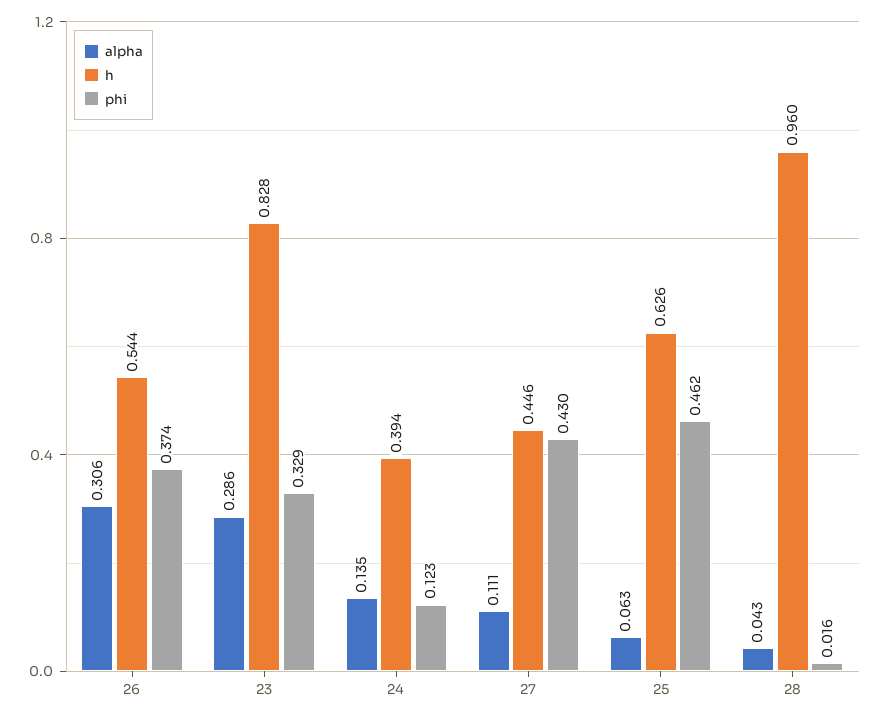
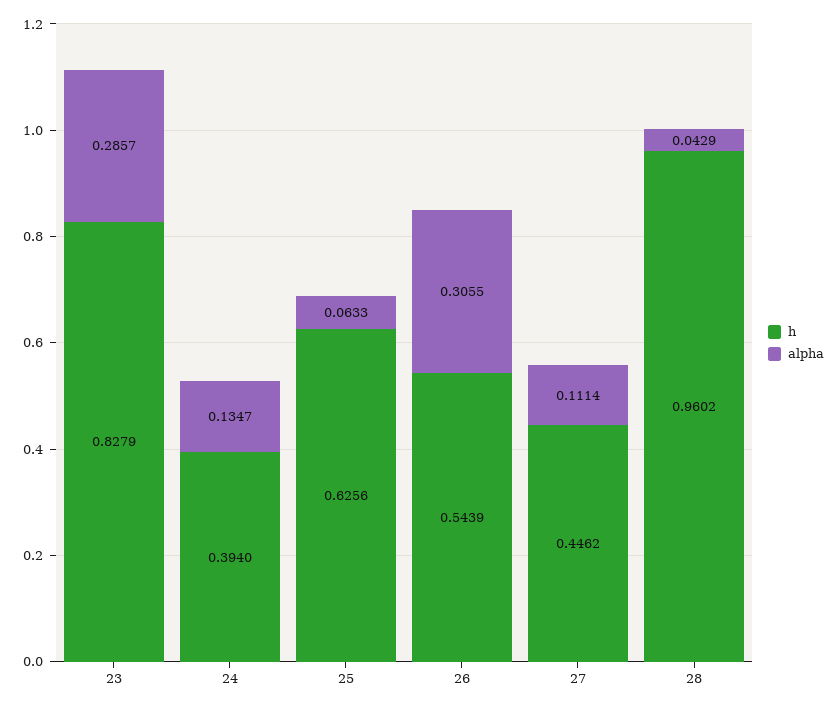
  {
    "alpha": {
      "26": 0.3055,
      "23": 0.2857,
      "24": 0.1347,
      "27": 0.1114,
      "25": 0.0633,
      "28": 0.0429
    },
    "h": {
      "26": 0.5439,
      "23": 0.8279,
      "24": 0.394,
      "27": 0.4462,
      "25": 0.6256,
      "28": 0.9602
-   },
+   }
-   "phi": {
-     "26": 0.374,
-     "23": 0.329,
-     "24": 0.123,
-     "27": 0.43,
-     "25": 0.462,
-     "28": 0.016
-   }
  }

